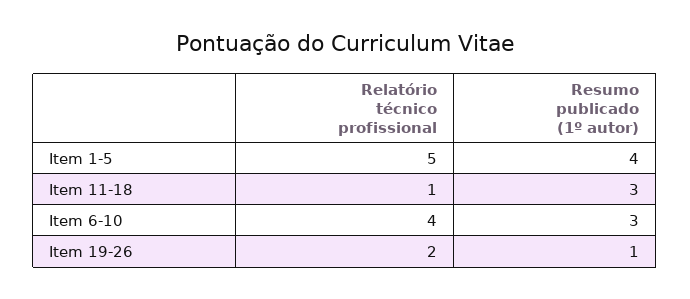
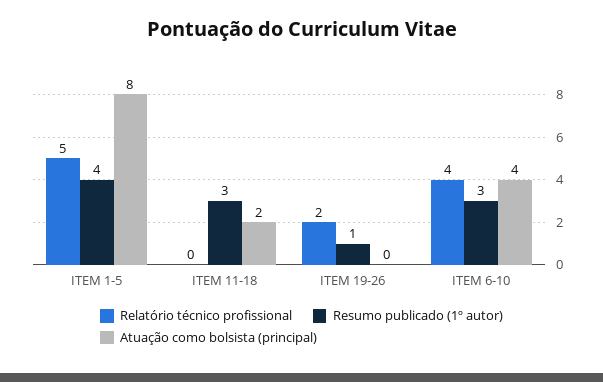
  {
    "Relatório técnico profissional": {
      "Item 1-5": 5,
-     "Item 11-18": 1,
+     "Item 11-18": 0,
      "Item 6-10": 4,
      "Item 19-26": 2
    },
    "Resumo publicado (1º autor)": {
      "Item 1-5": 4,
      "Item 11-18": 3,
      "Item 6-10": 3,
      "Item 19-26": 1
-   }
+   },
+   "Atuação como bolsista (principal)": {
+     "Item 1-5": 8,
+     "Item 11-18": 2,
+     "Item 19-26": 0,
+     "Item 6-10": 4
+   }
  }

